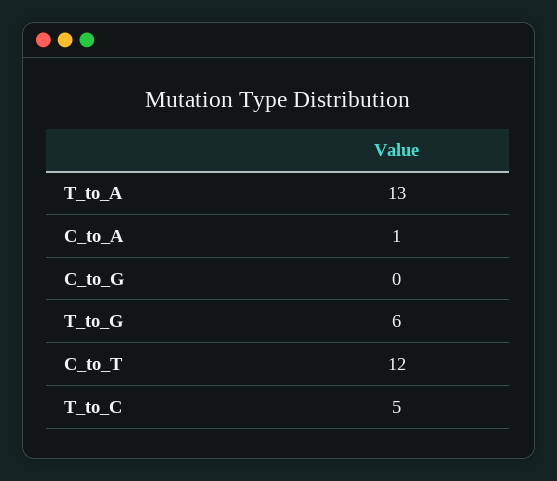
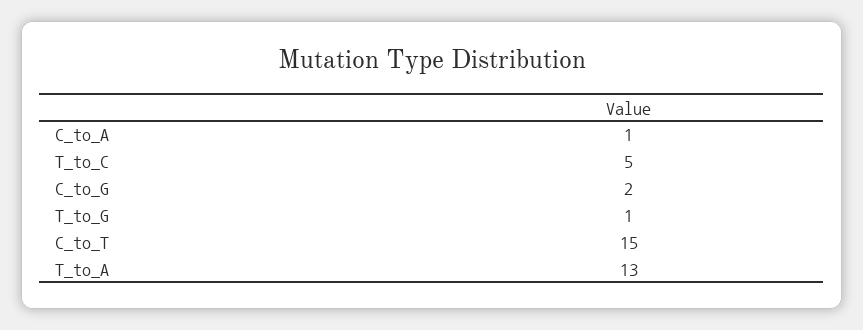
  {
    "T_to_A": 13,
    "C_to_A": 1,
-   "C_to_G": 0,
+   "C_to_G": 2,
-   "T_to_G": 6,
+   "T_to_G": 1,
-   "C_to_T": 12,
+   "C_to_T": 15,
    "T_to_C": 5
  }

